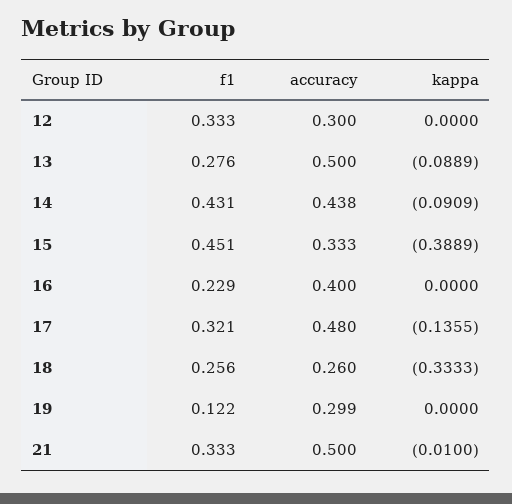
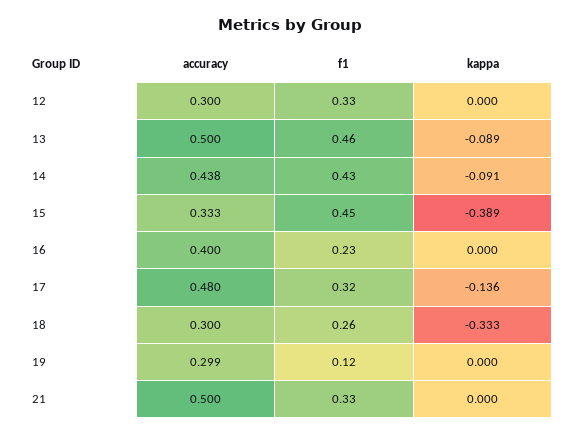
  {
    "f1": {
      "12": 0.333,
-     "13": 0.276,
+     "13": 0.46,
      "14": 0.431,
      "15": 0.451,
      "16": 0.229,
      "17": 0.321,
      "18": 0.256,
      "19": 0.122,
      "21": 0.333
    },
    "accuracy": {
      "12": 0.3,
      "13": 0.5,
      "14": 0.438,
      "15": 0.333,
      "16": 0.4,
      "17": 0.48,
-     "18": 0.26,
+     "18": 0.3,
      "19": 0.299,
      "21": 0.5
    },
    "kappa": {
      "12": 0,
      "13": -0.0889,
      "14": -0.0909,
      "15": -0.3889,
      "16": 0,
      "17": -0.1355,
      "18": -0.3333,
      "19": 0,
-     "21": -0.01
+     "21": 0
    }
  }

